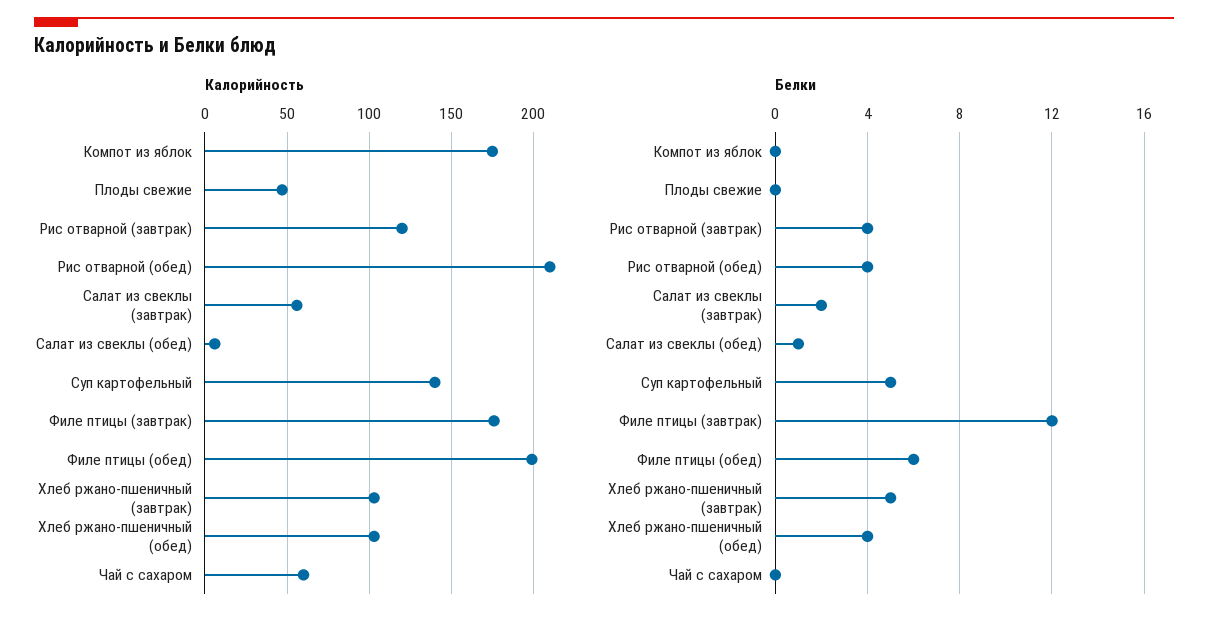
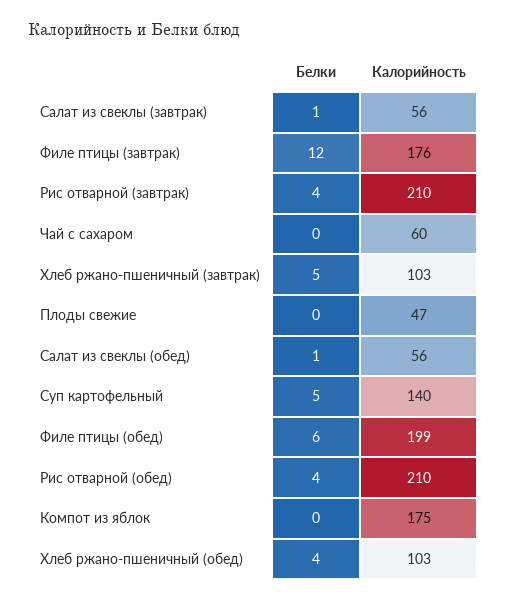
  {
    "Калорийность": {
      "Компот из яблок": 175,
      "Плоды свежие": 47,
-     "Рис отварной (завтрак)": 120,
+     "Рис отварной (завтрак)": 210,
      "Рис отварной (обед)": 210,
      "Салат из свеклы (завтрак)": 56,
-     "Салат из свеклы (обед)": 5,
+     "Салат из свеклы (обед)": 56,
      "Суп картофельный": 140,
      "Филе птицы (завтрак)": 176,
      "Филе птицы (обед)": 199,
      "Хлеб ржано-пшеничный (завтрак)": 103,
      "Хлеб ржано-пшеничный (обед)": 103,
      "Чай с сахаром": 60
    },
    "Белки": {
      "Компот из яблок": 0,
      "Плоды свежие": 0,
      "Рис отварной (завтрак)": 4,
      "Рис отварной (обед)": 4,
-     "Салат из свеклы (завтрак)": 2,
+     "Салат из свеклы (завтрак)": 1,
      "Салат из свеклы (обед)": 1,
      "Суп картофельный": 5,
      "Филе птицы (завтрак)": 12,
      "Филе птицы (обед)": 6,
      "Хлеб ржано-пшеничный (завтрак)": 5,
      "Хлеб ржано-пшеничный (обед)": 4,
      "Чай с сахаром": 0
    }
  }

